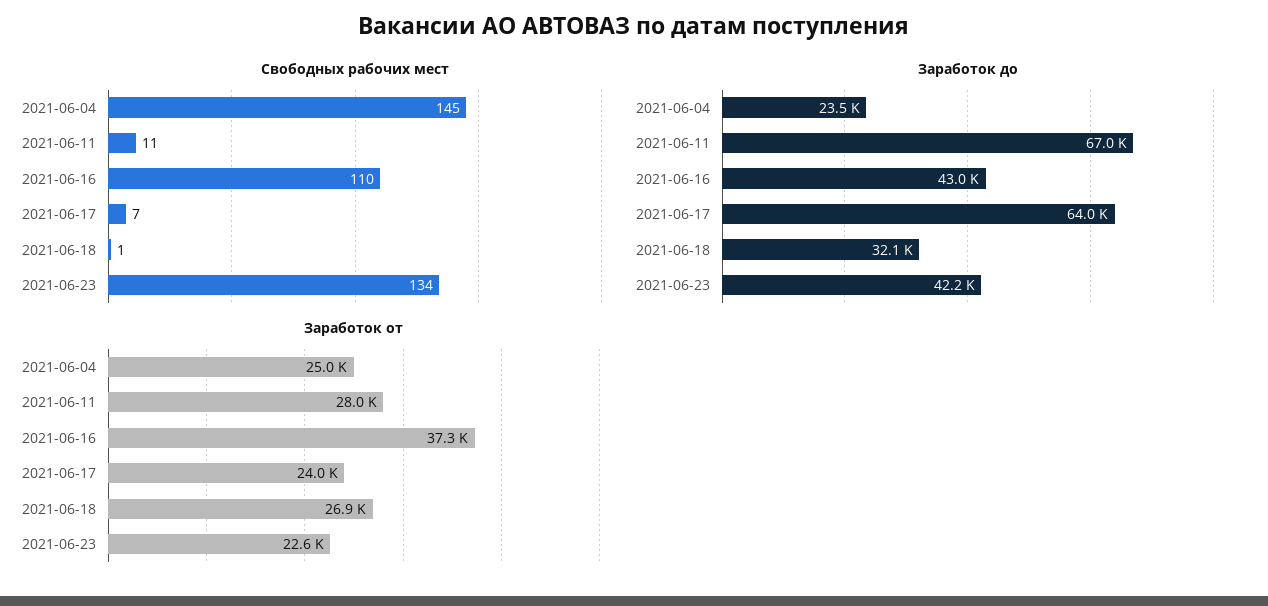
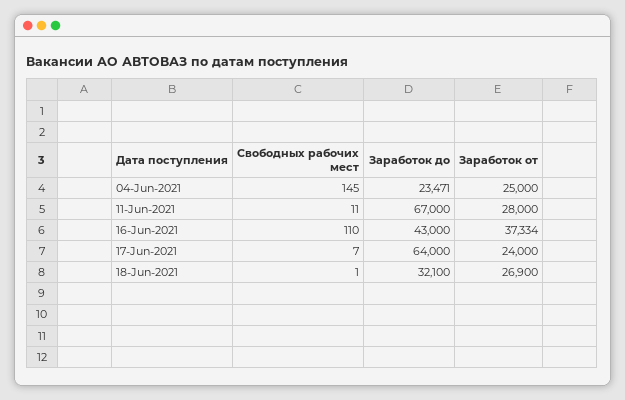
  {
    "Свободных рабочих мест": {
      "2021-06-04": 145,
      "2021-06-11": 11,
      "2021-06-16": 110,
      "2021-06-17": 7,
-     "2021-06-18": 1,
+     "2021-06-18": 1
-     "2021-06-23": 134
    },
    "Заработок до": {
      "2021-06-04": 23471,
      "2021-06-11": 67000,
      "2021-06-16": 43000,
      "2021-06-17": 64000,
-     "2021-06-18": 32100,
+     "2021-06-18": 32100
-     "2021-06-23": 42200
    },
    "Заработок от": {
      "2021-06-04": 25000,
      "2021-06-11": 28000,
      "2021-06-16": 37334,
      "2021-06-17": 24000,
-     "2021-06-18": 26900,
+     "2021-06-18": 26900
-     "2021-06-23": 22600
    }
  }

